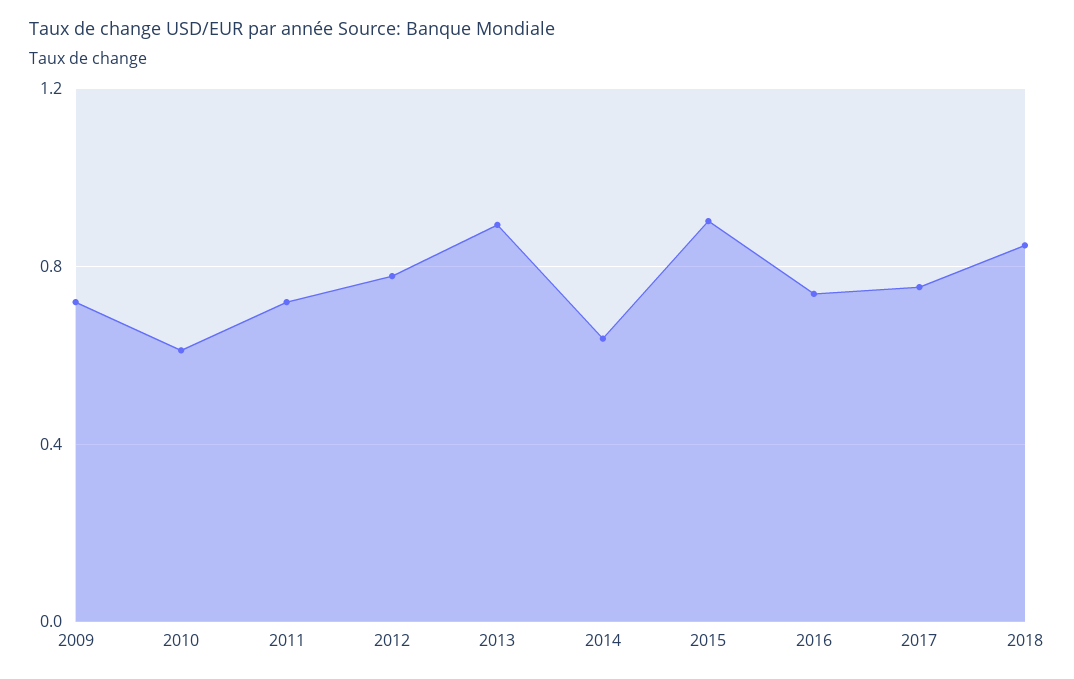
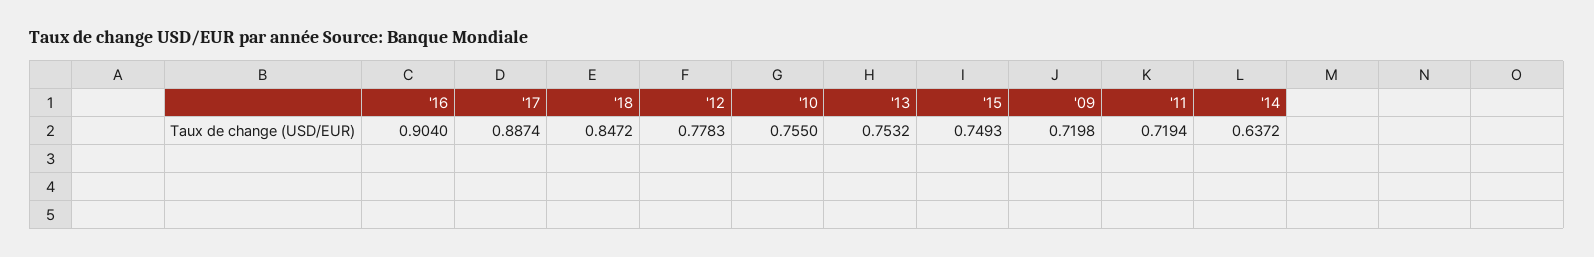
  {
    "2009": 0.7198,
-   "2010": 0.6,
+   "2010": 0.755,
    "2011": 0.7194,
    "2012": 0.7783,
-   "2013": 0.9,
+   "2013": 0.7532,
    "2014": 0.6372,
-   "2015": 0.9,
+   "2015": 0.7493,
-   "2016": 0.75,
+   "2016": 0.904,
-   "2017": 0.75,
+   "2017": 0.8874,
    "2018": 0.8472
  }

